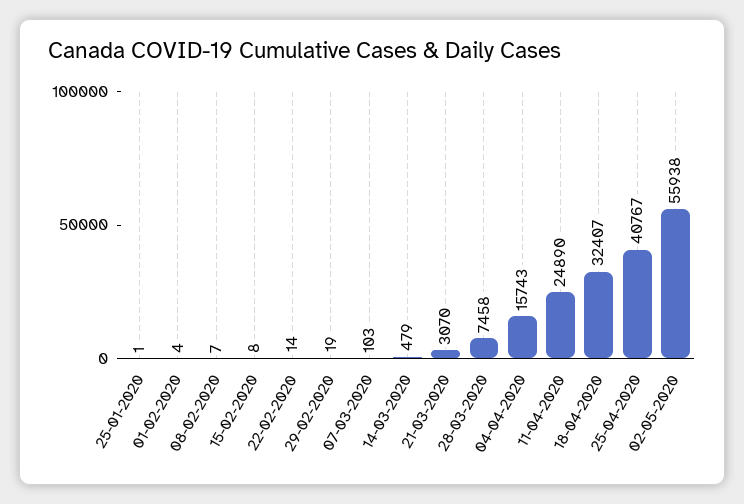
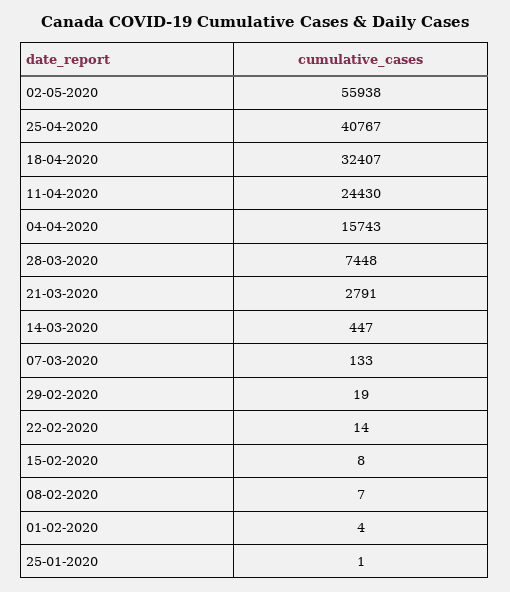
  {
    "25-01-2020": 1,
    "01-02-2020": 4,
    "08-02-2020": 7,
    "15-02-2020": 8,
    "22-02-2020": 14,
    "29-02-2020": 19,
-   "07-03-2020": 103,
+   "07-03-2020": 133,
-   "14-03-2020": 479,
+   "14-03-2020": 447,
-   "21-03-2020": 3070,
+   "21-03-2020": 2791,
-   "28-03-2020": 7458,
+   "28-03-2020": 7448,
    "04-04-2020": 15743,
-   "11-04-2020": 24890,
+   "11-04-2020": 24430,
    "18-04-2020": 32407,
    "25-04-2020": 40767,
    "02-05-2020": 55938
  }

